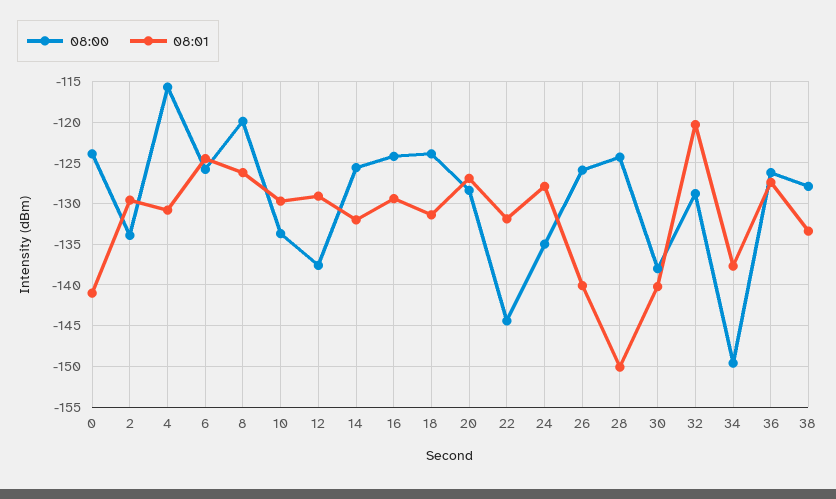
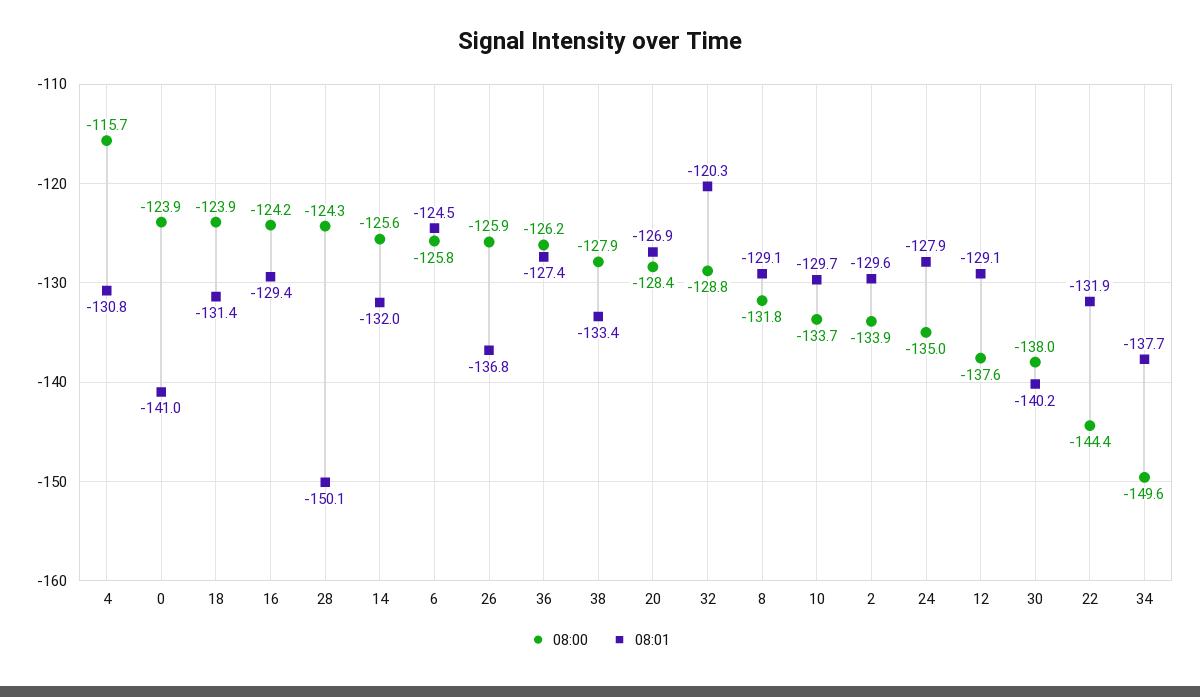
  {
    "08:00": {
      "0": -123.9,
      "2": -133.9,
      "4": -115.7,
      "6": -125.8,
-     "8": -120,
+     "8": -131.8,
      "10": -133.7,
      "12": -137.6,
      "14": -125.6,
      "16": -124.2,
      "18": -123.9,
      "20": -128.4,
      "22": -144.4,
      "24": -135,
      "26": -125.9,
      "28": -124.3,
      "30": -138,
      "32": -128.8,
      "34": -149.6,
      "36": -126.2,
      "38": -127.9
    },
    "08:01": {
      "0": -141,
      "2": -129.6,
      "4": -130.8,
      "6": -124.5,
-     "8": -126,
+     "8": -129.1,
      "10": -129.7,
      "12": -129.1,
      "14": -132,
      "16": -129.4,
      "18": -131.4,
      "20": -126.9,
      "22": -131.9,
      "24": -127.9,
-     "26": -140,
+     "26": -136.8,
      "28": -150.1,
      "30": -140.2,
      "32": -120.3,
      "34": -137.7,
      "36": -127.4,
      "38": -133.4
    }
  }

